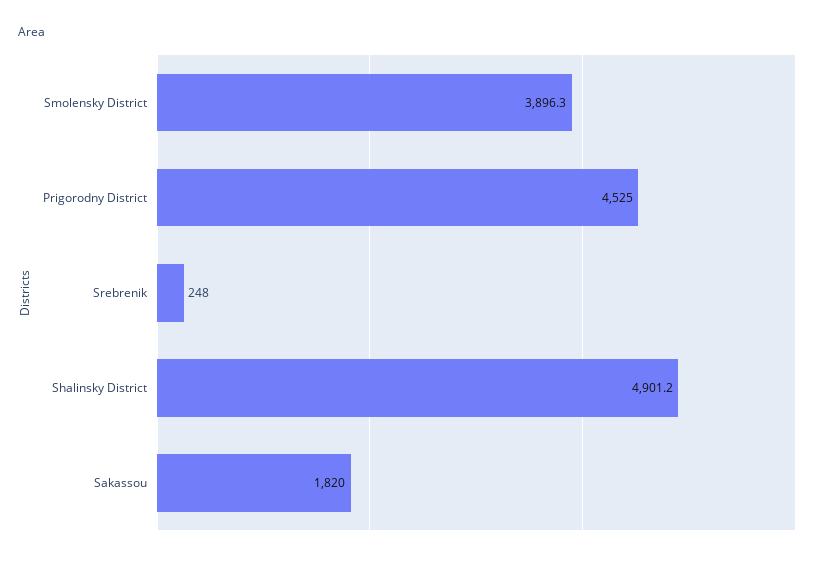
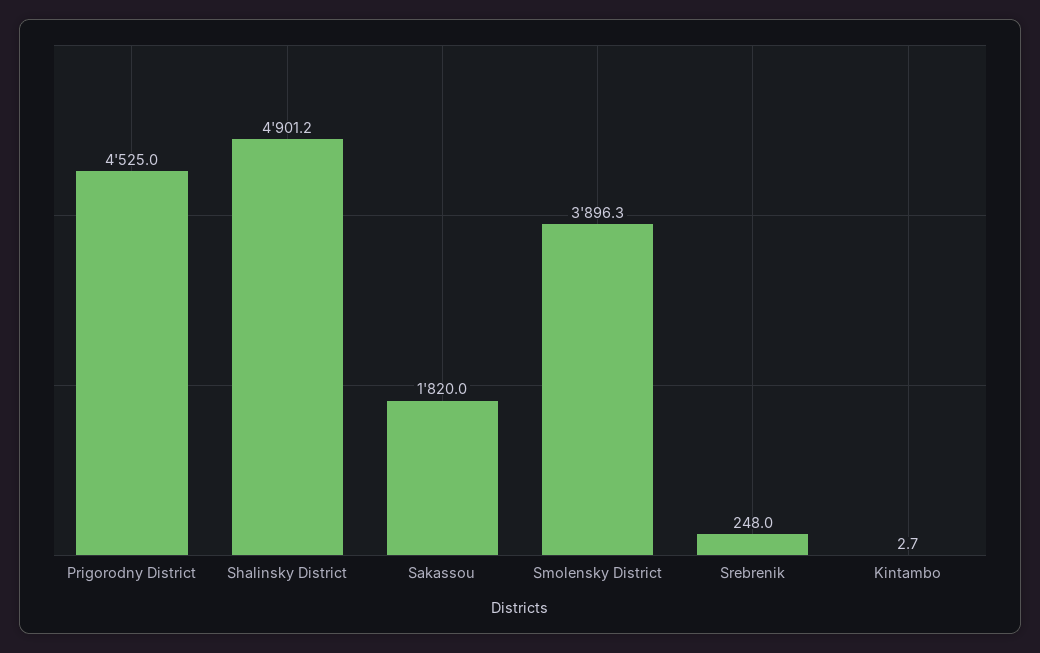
  {
    "Smolensky District": 3896.3,
    "Prigorodny District": 4525,
    "Srebrenik": 248,
    "Shalinsky District": 4901.2,
-   "Sakassou": 1820
+   "Sakassou": 1820,
+   "Kintambo": 2.7
  }

